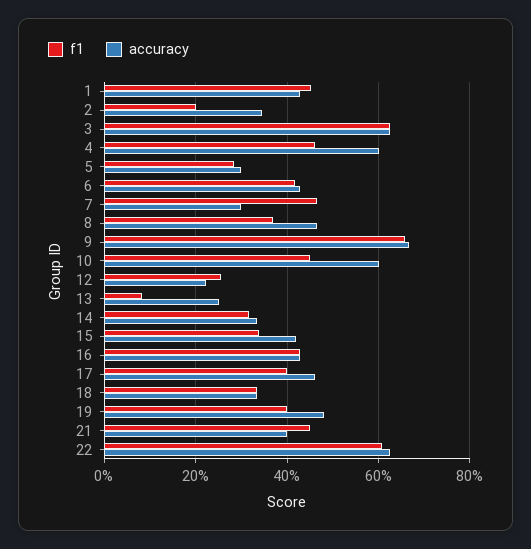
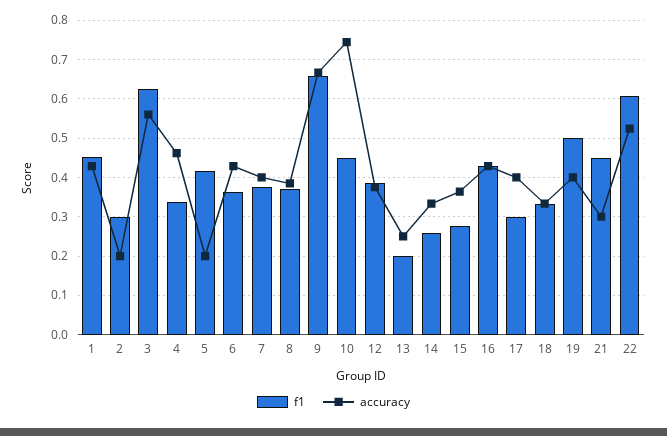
  {
    "f1": {
      "1": 0.46,
-     "2": 0.2,
+     "2": 0.3,
      "3": 0.62,
-     "4": 0.46,
+     "4": 0.34,
-     "5": 0.28,
+     "5": 0.42,
-     "6": 0.42,
+     "6": 0.36,
-     "7": 0.46,
+     "7": 0.38,
      "8": 0.38,
      "9": 0.66,
      "10": 0.46,
-     "12": 0.26,
+     "12": 0.38,
-     "13": 0.08,
+     "13": 0.2,
-     "14": 0.32,
+     "14": 0.26,
-     "15": 0.34,
+     "15": 0.28,
      "16": 0.42,
-     "17": 0.4,
+     "17": 0.3,
      "18": 0.34,
-     "19": 0.4,
+     "19": 0.5,
      "21": 0.46,
      "22": 0.6
    },
    "accuracy": {
      "1": 0.42,
-     "2": 0.34,
+     "2": 0.2,
-     "3": 0.62,
+     "3": 0.56,
-     "4": 0.6,
+     "4": 0.46,
-     "5": 0.3,
+     "5": 0.2,
      "6": 0.42,
-     "7": 0.3,
+     "7": 0.4,
-     "8": 0.46,
+     "8": 0.38,
      "9": 0.66,
-     "10": 0.6,
+     "10": 0.74,
-     "12": 0.22,
+     "12": 0.38,
      "13": 0.26,
      "14": 0.34,
-     "15": 0.42,
+     "15": 0.36,
      "16": 0.42,
-     "17": 0.46,
+     "17": 0.4,
      "18": 0.34,
-     "19": 0.48,
+     "19": 0.4,
-     "21": 0.4,
+     "21": 0.3,
-     "22": 0.62
+     "22": 0.52
    }
  }

